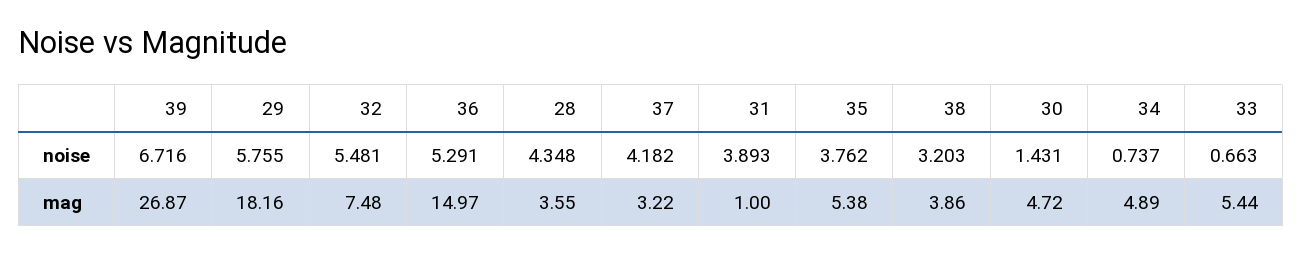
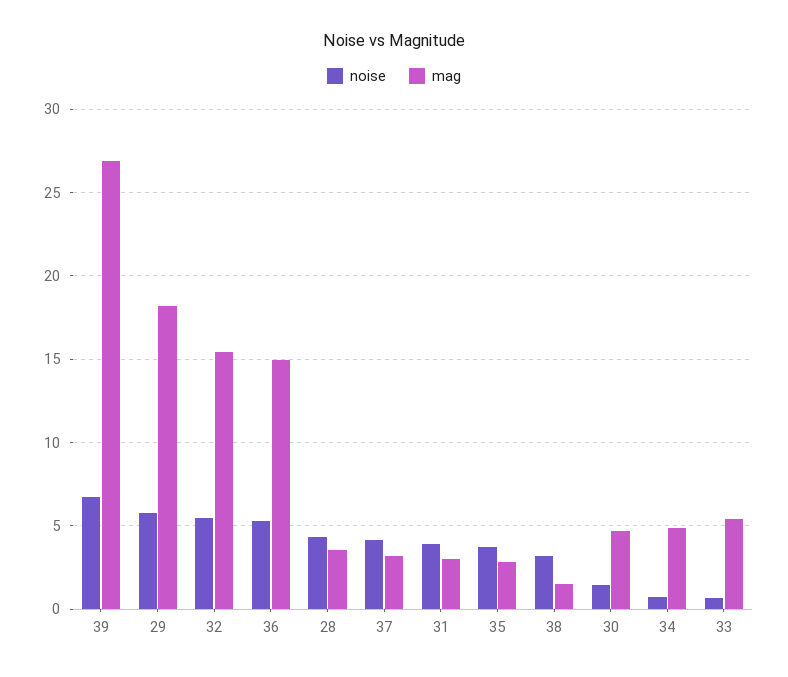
  {
    "noise": {
      "39": 6.716,
      "29": 5.755,
      "32": 5.481,
      "36": 5.291,
      "28": 4.348,
      "37": 4.182,
      "31": 3.893,
      "35": 3.762,
      "38": 3.203,
      "30": 1.431,
      "34": 0.737,
      "33": 0.663
    },
    "mag": {
      "39": 26.87,
      "29": 18.16,
-     "32": 7.48,
+     "32": 15.5,
      "36": 14.97,
      "28": 3.55,
      "37": 3.22,
-     "31": 1,
+     "31": 3,
-     "35": 5.38,
+     "35": 3,
-     "38": 3.86,
+     "38": 1.5,
      "30": 4.72,
      "34": 4.89,
      "33": 5.44
    }
  }

